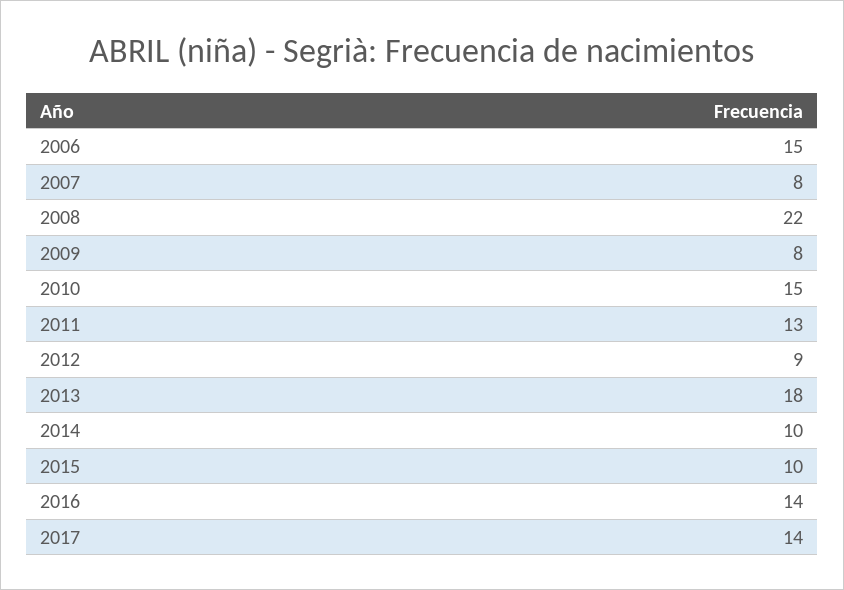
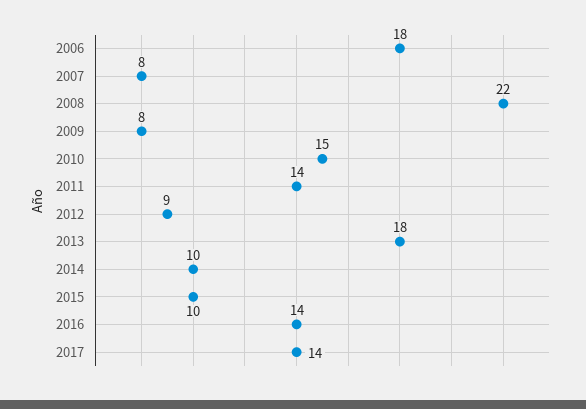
  {
-   "2006": 15,
+   "2006": 18,
    "2007": 8,
    "2008": 22,
    "2009": 8,
    "2010": 15,
-   "2011": 13,
+   "2011": 14,
    "2012": 9,
    "2013": 18,
    "2014": 10,
    "2015": 10,
    "2016": 14,
    "2017": 14
  }

